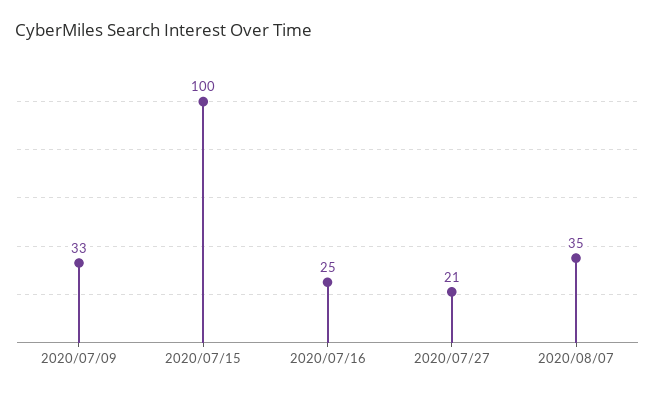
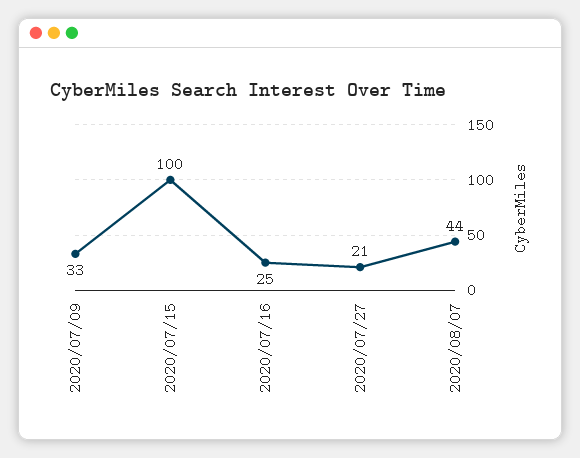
  {
    "2020/07/09": 33,
    "2020/07/15": 100,
    "2020/07/16": 25,
    "2020/07/27": 21,
-   "2020/08/07": 35
+   "2020/08/07": 44
  }

